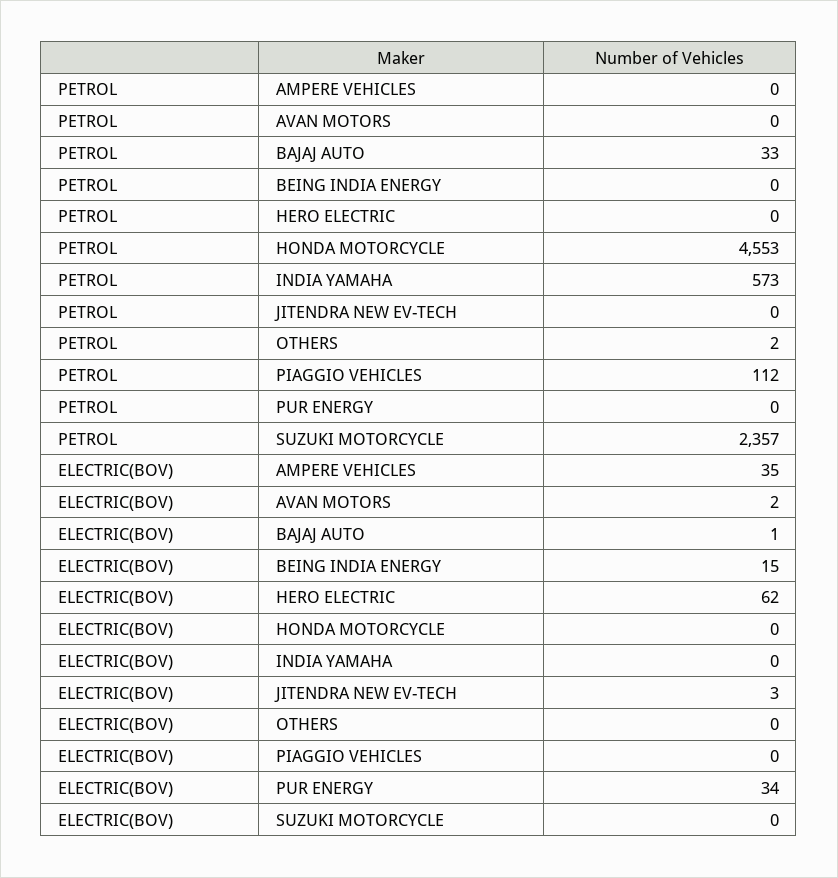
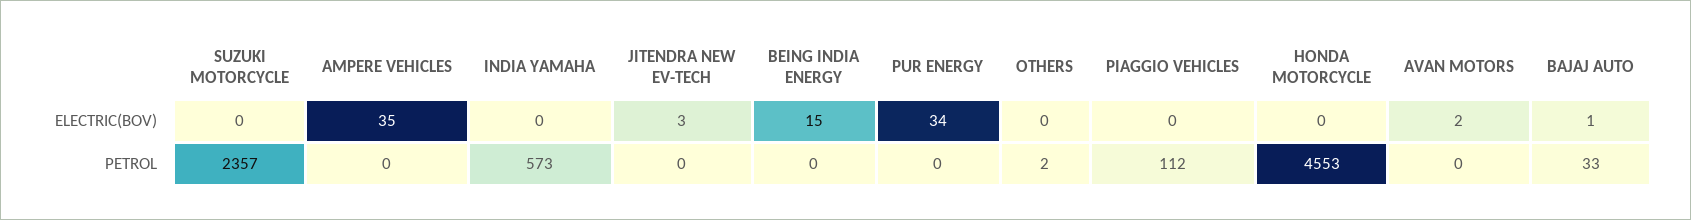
  {
    "PETROL": {
      "AMPERE VEHICLES": 0,
      "AVAN MOTORS": 0,
      "BAJAJ AUTO": 33,
      "BEING INDIA ENERGY": 0,
-     "HERO ELECTRIC": 0,
      "HONDA MOTORCYCLE": 4553,
      "INDIA YAMAHA": 573,
      "JITENDRA NEW EV-TECH": 0,
      "OTHERS": 2,
      "PIAGGIO VEHICLES": 112,
      "PUR ENERGY": 0,
      "SUZUKI MOTORCYCLE": 2357
    },
    "ELECTRIC(BOV)": {
      "AMPERE VEHICLES": 35,
      "AVAN MOTORS": 2,
      "BAJAJ AUTO": 1,
      "BEING INDIA ENERGY": 15,
-     "HERO ELECTRIC": 62,
      "HONDA MOTORCYCLE": 0,
      "INDIA YAMAHA": 0,
      "JITENDRA NEW EV-TECH": 3,
      "OTHERS": 0,
      "PIAGGIO VEHICLES": 0,
      "PUR ENERGY": 34,
      "SUZUKI MOTORCYCLE": 0
    }
  }

